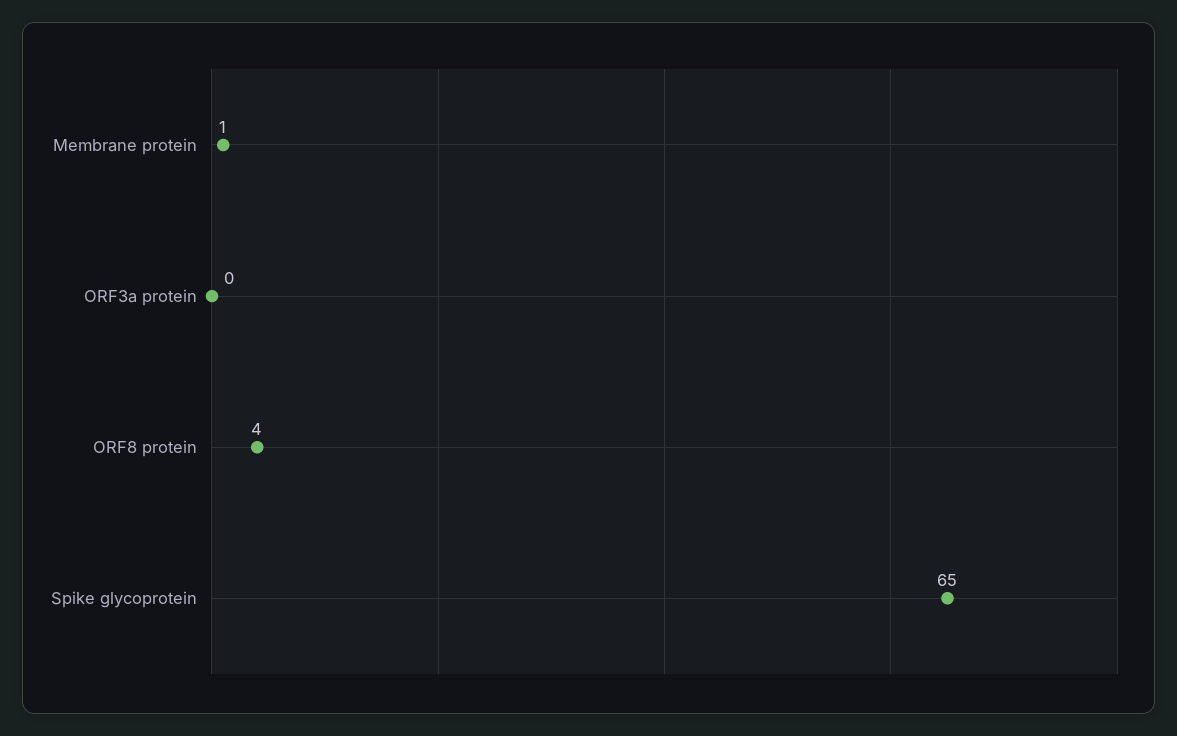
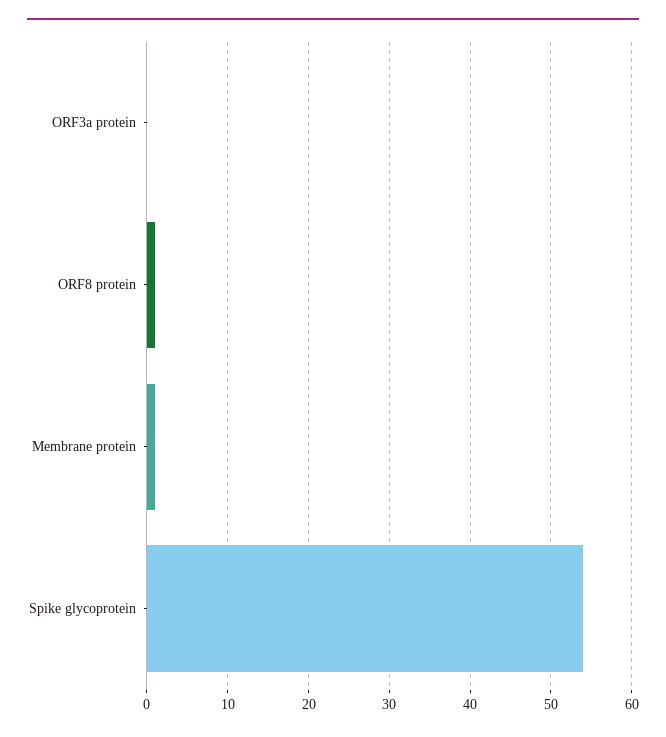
  {
    "Membrane protein": 1,
    "ORF3a protein": 0,
-   "ORF8 protein": 4,
+   "ORF8 protein": 1,
-   "Spike glycoprotein": 65
+   "Spike glycoprotein": 54
  }

